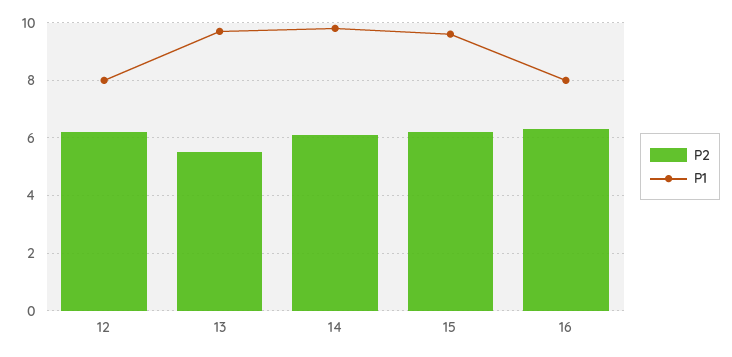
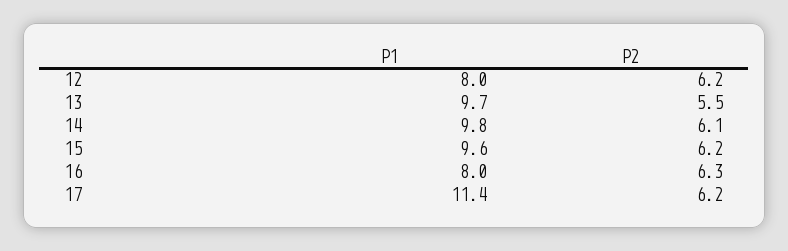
  {
    "P2": {
      "12": 6.2,
      "13": 5.5,
      "14": 6.1,
      "15": 6.2,
-     "16": 6.3
+     "16": 6.3,
+     "17": 6.2
    },
    "P1": {
      "12": 8,
      "13": 9.7,
      "14": 9.8,
      "15": 9.6,
-     "16": 8
+     "16": 8,
+     "17": 11.4
    }
  }

